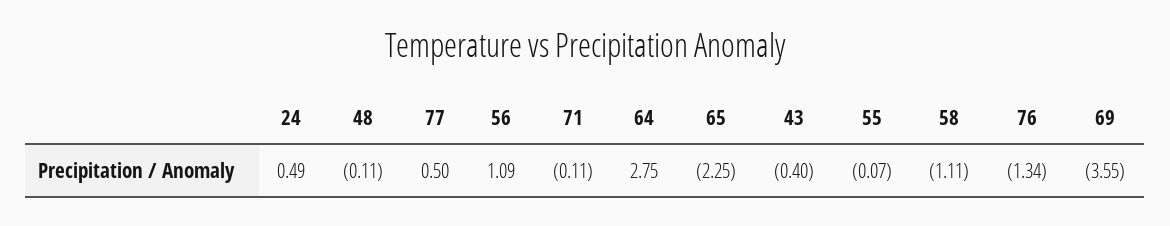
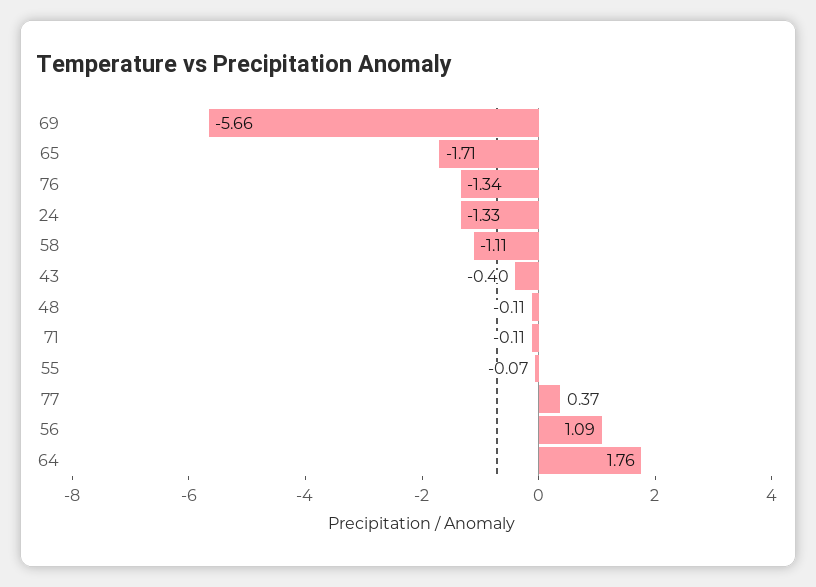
  {
-   "24": 0.49,
+   "24": -1.33,
    "48": -0.11,
-   "77": 0.5,
+   "77": 0.37,
    "56": 1.09,
    "71": -0.11,
-   "64": 2.75,
+   "64": 1.76,
-   "65": -2.25,
+   "65": -1.71,
    "43": -0.4,
    "55": -0.07,
    "58": -1.11,
    "76": -1.34,
-   "69": -3.55
+   "69": -5.66
  }

